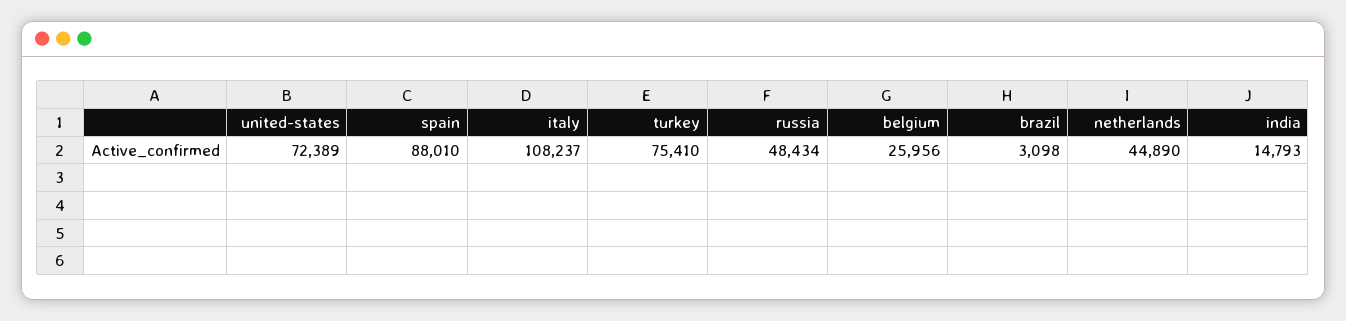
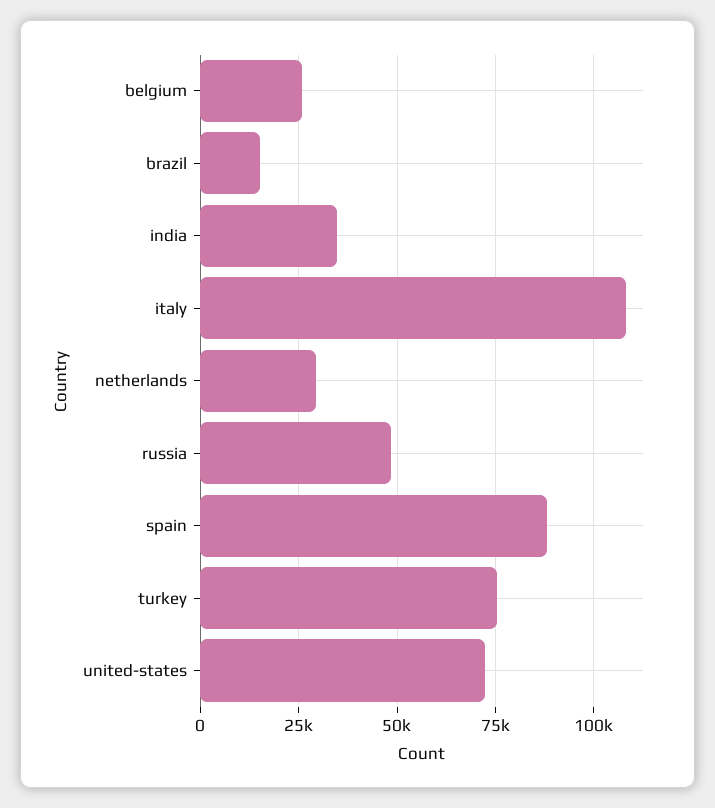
  {
    "united-states": 72389,
    "spain": 88010,
    "italy": 108237,
    "turkey": 75410,
    "russia": 48434,
    "belgium": 25956,
-   "brazil": 3098,
+   "brazil": 15000,
-   "netherlands": 44890,
+   "netherlands": 30000,
-   "india": 14793
+   "india": 35000
  }

